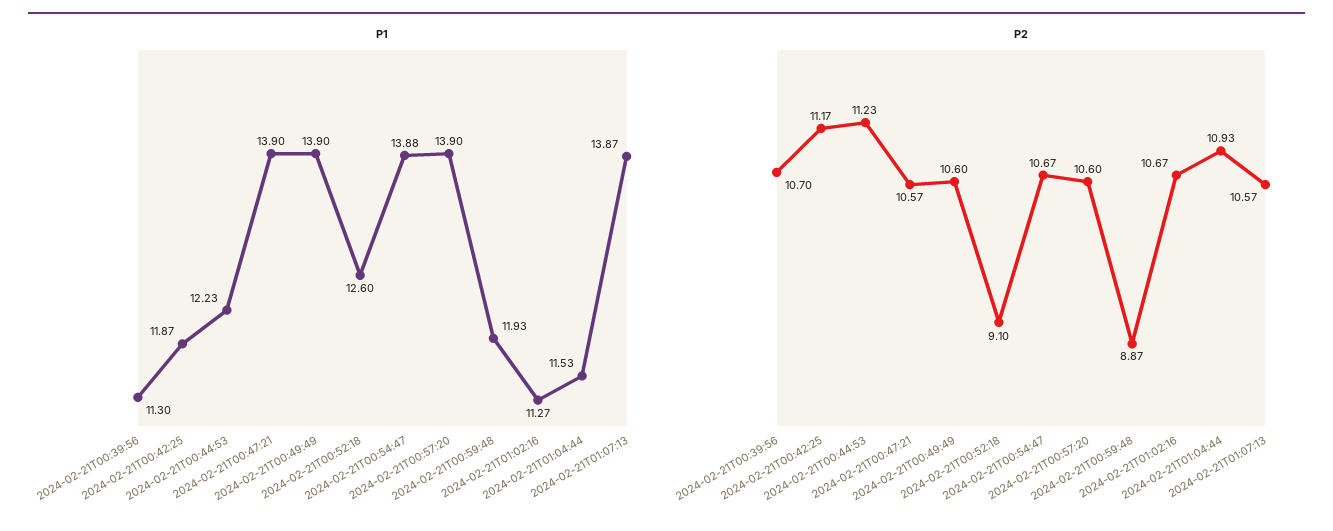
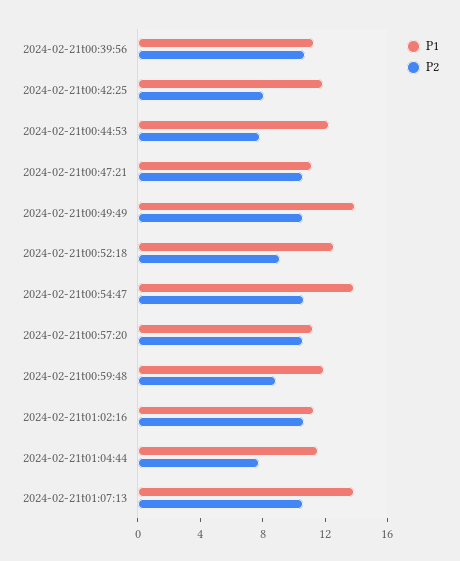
  {
    "P1": {
      "2024-02-21T00:39:56": 11.3,
      "2024-02-21T00:42:25": 11.87,
      "2024-02-21T00:44:53": 12.23,
-     "2024-02-21T00:47:21": 13.9,
+     "2024-02-21T00:47:21": 11,
      "2024-02-21T00:49:49": 13.9,
      "2024-02-21T00:52:18": 12.6,
      "2024-02-21T00:54:47": 13.88,
-     "2024-02-21T00:57:20": 13.9,
+     "2024-02-21T00:57:20": 11,
      "2024-02-21T00:59:48": 11.93,
      "2024-02-21T01:02:16": 11.27,
      "2024-02-21T01:04:44": 11.53,
      "2024-02-21T01:07:13": 13.87
    },
    "P2": {
      "2024-02-21T00:39:56": 10.7,
-     "2024-02-21T00:42:25": 11.17,
+     "2024-02-21T00:42:25": 8,
-     "2024-02-21T00:44:53": 11.23,
+     "2024-02-21T00:44:53": 8,
      "2024-02-21T00:47:21": 10.57,
      "2024-02-21T00:49:49": 10.6,
      "2024-02-21T00:52:18": 9.1,
      "2024-02-21T00:54:47": 10.67,
      "2024-02-21T00:57:20": 10.6,
      "2024-02-21T00:59:48": 8.87,
      "2024-02-21T01:02:16": 10.67,
-     "2024-02-21T01:04:44": 10.93,
+     "2024-02-21T01:04:44": 8,
      "2024-02-21T01:07:13": 10.57
    }
  }

